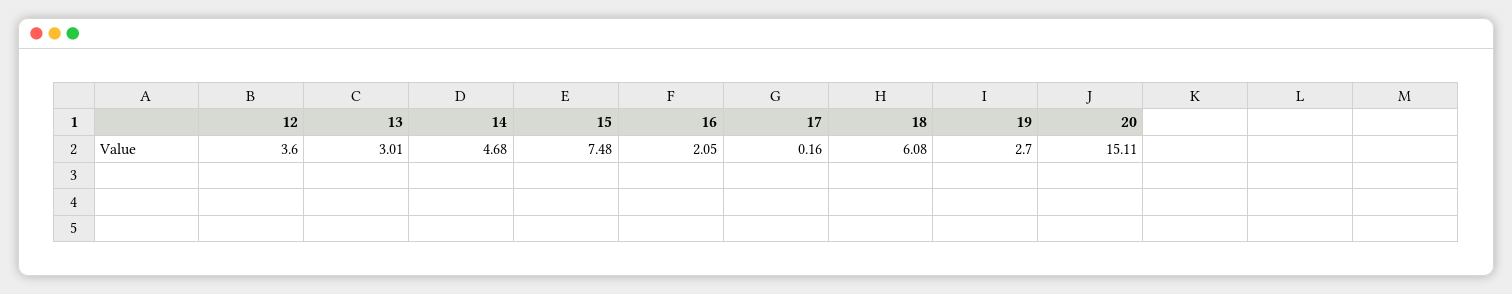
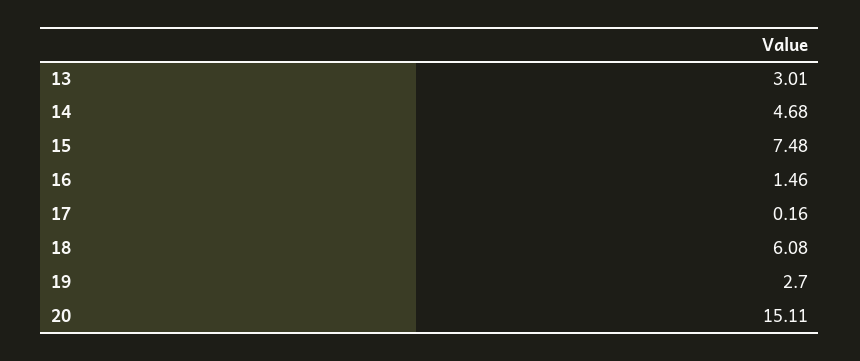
  {
-   "12": 3.6,
    "13": 3.01,
    "14": 4.68,
    "15": 7.48,
-   "16": 2.05,
+   "16": 1.46,
    "17": 0.16,
    "18": 6.08,
    "19": 2.7,
    "20": 15.11
  }

